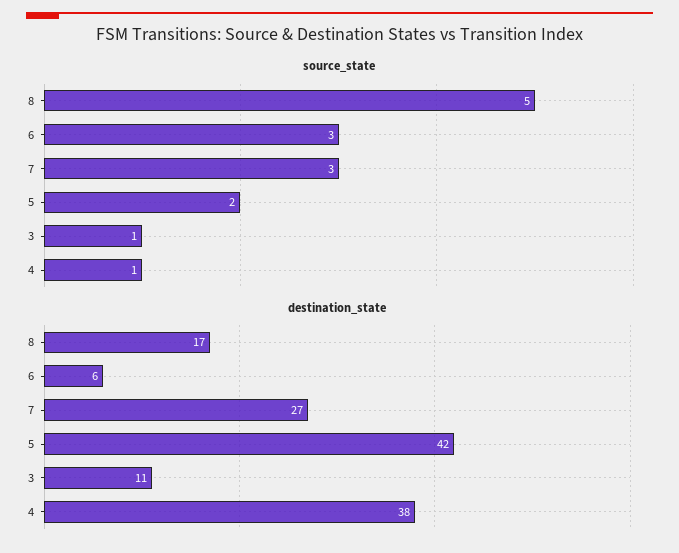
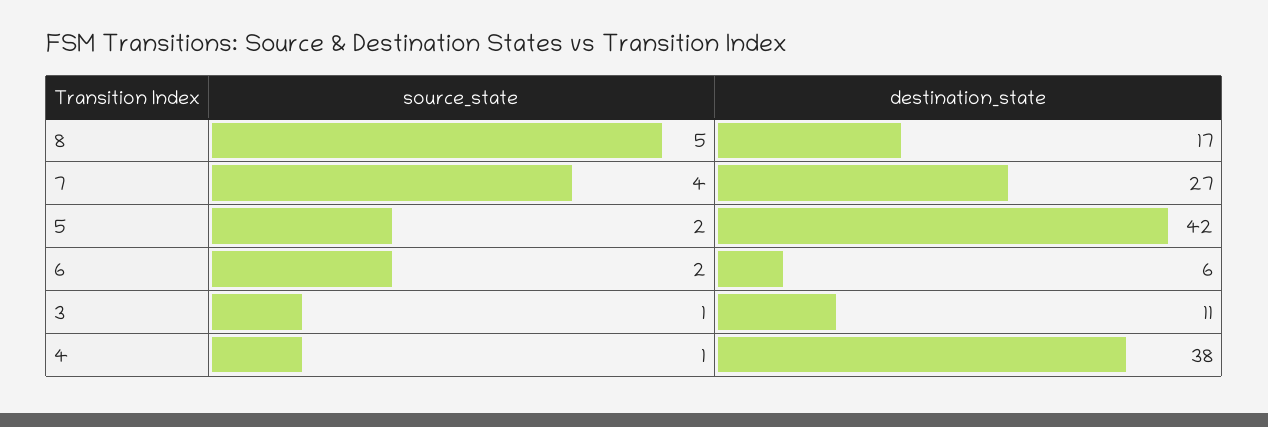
  {
    "source_state": {
      "8": 5,
-     "6": 3,
+     "6": 2,
-     "7": 3,
+     "7": 4,
      "5": 2,
      "3": 1,
      "4": 1
    },
    "destination_state": {
      "8": 17,
      "6": 6,
      "7": 27,
      "5": 42,
      "3": 11,
      "4": 38
    }
  }

